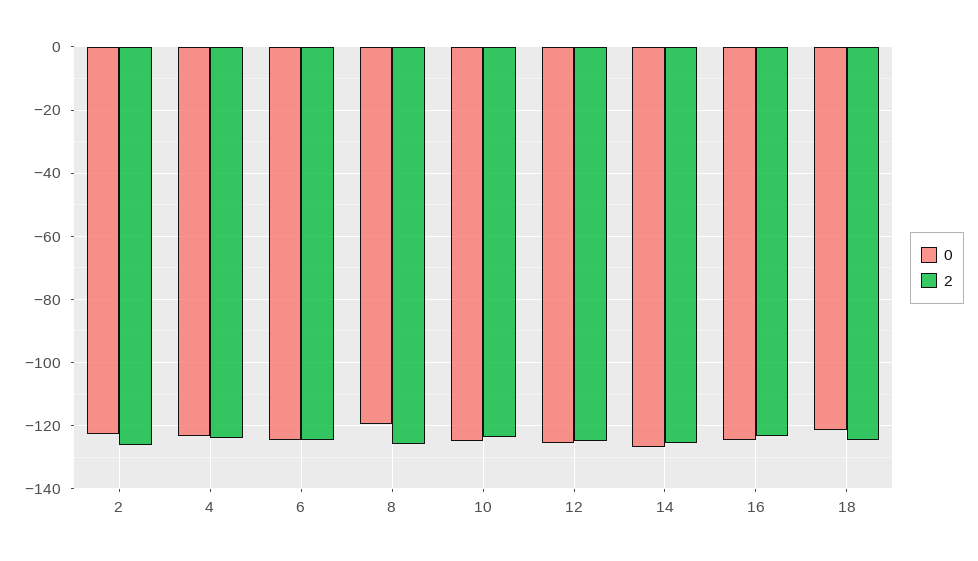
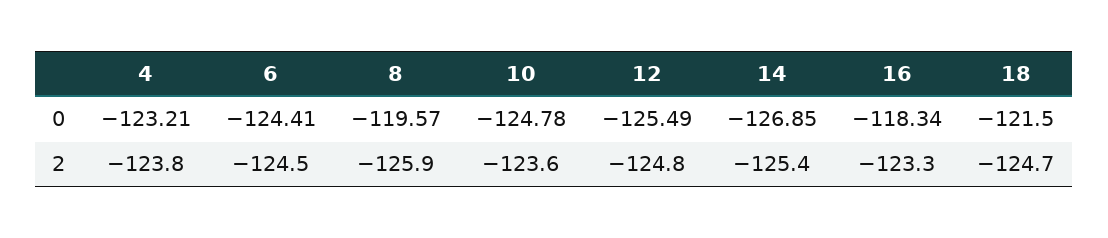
  {
    "0": {
-     "2": -122,
      "4": -123.21,
      "6": -124.41,
      "8": -119.57,
      "10": -124.78,
      "12": -125.49,
      "14": -126.85,
-     "16": -124,
+     "16": -118.34,
      "18": -121.5
    },
    "2": {
-     "2": -126,
      "4": -123.8,
      "6": -124.5,
      "8": -125.9,
      "10": -123.6,
      "12": -124.8,
      "14": -125.4,
      "16": -123.3,
      "18": -124.7
    }
  }

